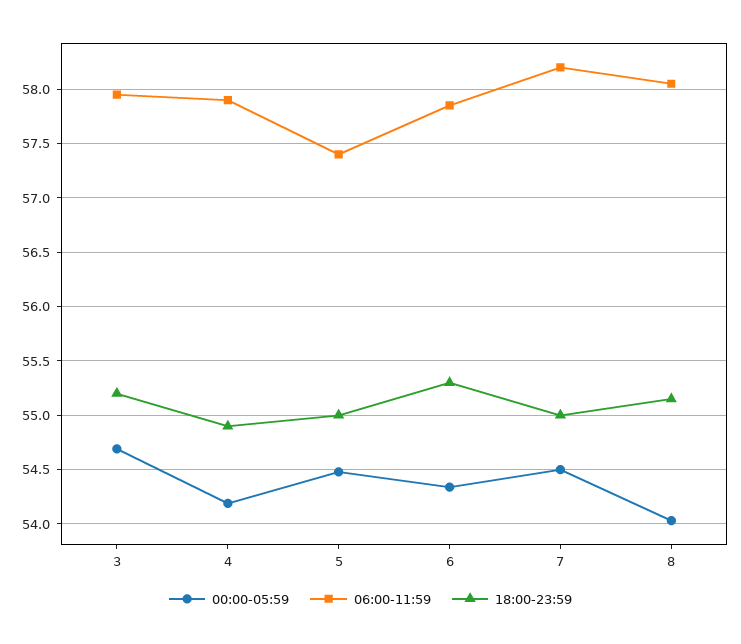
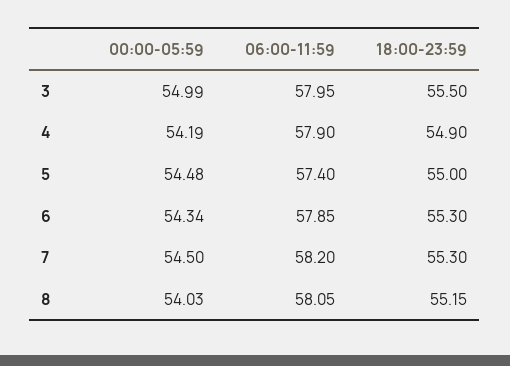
  {
    "00:00-05:59": {
-     "3": 54.7,
+     "3": 54.99,
      "4": 54.19,
      "5": 54.48,
      "6": 54.34,
      "7": 54.5,
      "8": 54.03
    },
    "06:00-11:59": {
      "3": 57.95,
      "4": 57.9,
      "5": 57.4,
      "6": 57.85,
      "7": 58.2,
      "8": 58.05
    },
    "18:00-23:59": {
-     "3": 55.2,
+     "3": 55.5,
      "4": 54.9,
      "5": 55,
      "6": 55.3,
-     "7": 55,
+     "7": 55.3,
      "8": 55.15
    }
  }

